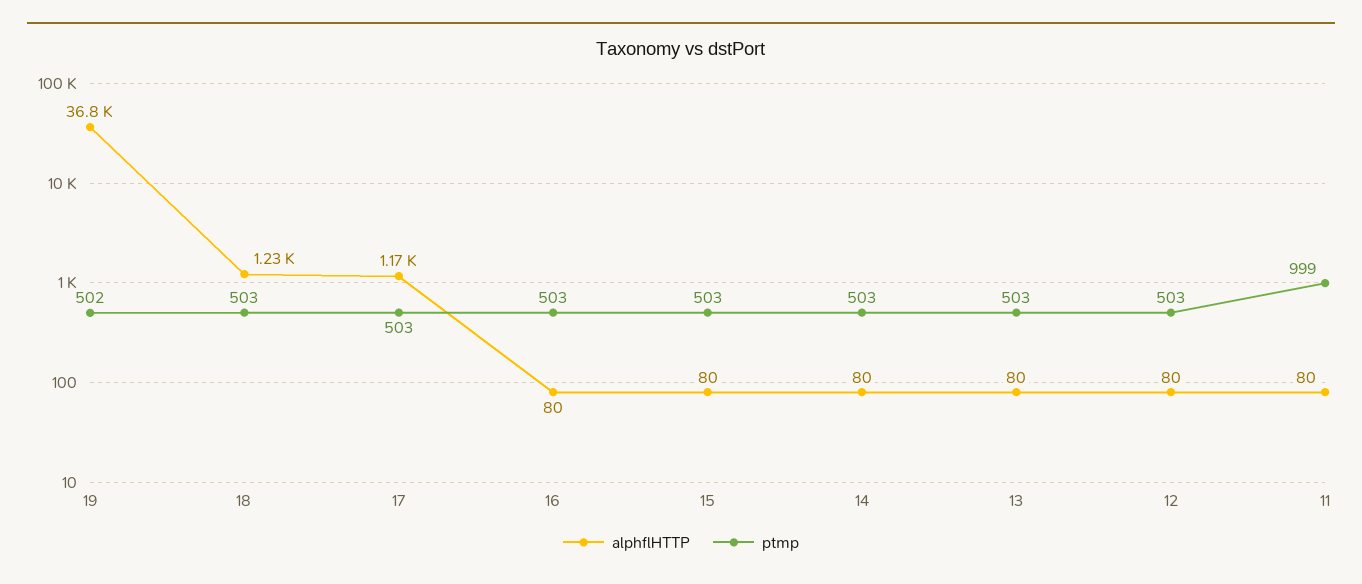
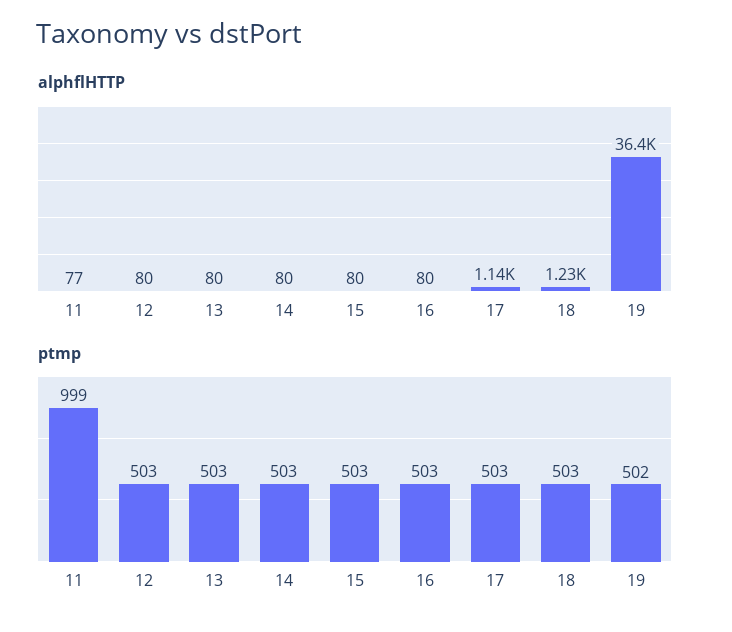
  {
    "alphflHTTP": {
-     "19": 36800,
+     "19": 36400,
      "18": 1230,
-     "17": 1170,
+     "17": 1140,
      "16": 80,
      "15": 80,
      "14": 80,
      "13": 80,
      "12": 80,
-     "11": 80
+     "11": 77
    },
    "ptmp": {
      "19": 502,
      "18": 503,
      "17": 503,
      "16": 503,
      "15": 503,
      "14": 503,
      "13": 503,
      "12": 503,
      "11": 999
    }
  }

